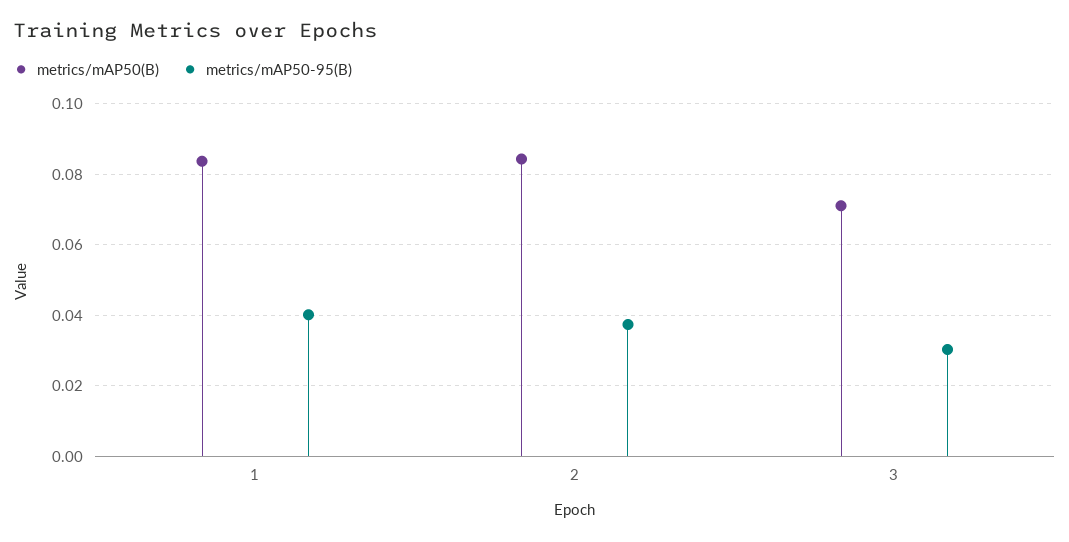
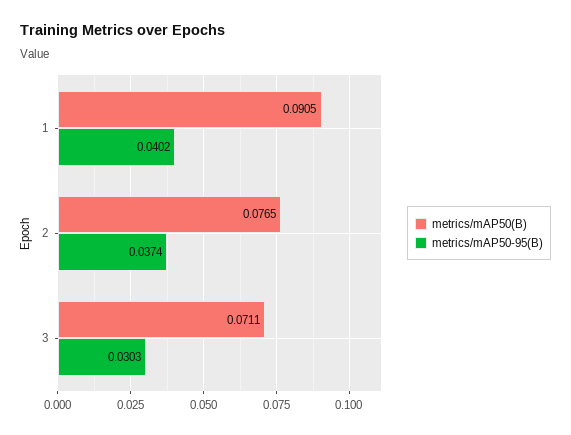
  {
    "metrics/mAP50(B)": {
-     "1": 0.084,
+     "1": 0.0905,
-     "2": 0.084,
+     "2": 0.0765,
      "3": 0.0711
    },
    "metrics/mAP50-95(B)": {
      "1": 0.0402,
      "2": 0.0374,
      "3": 0.0303
    }
  }

